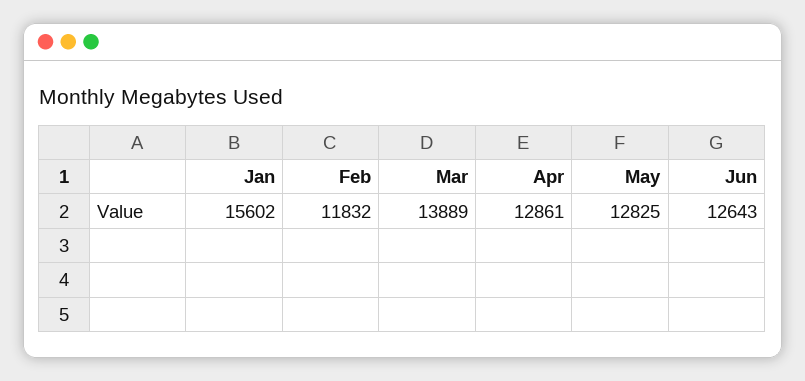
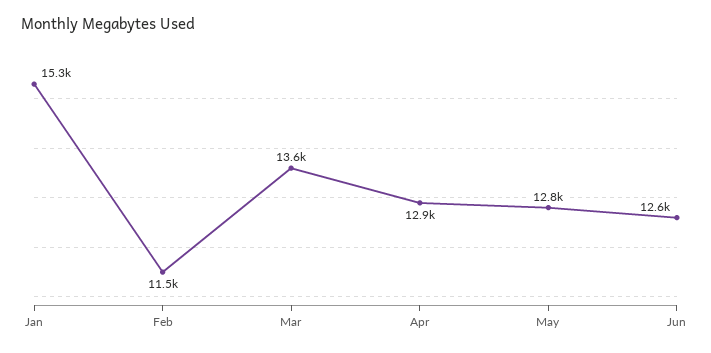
  {
-   "Jan": 15602,
+   "Jan": 15300,
-   "Feb": 11832,
+   "Feb": 11500,
-   "Mar": 13889,
+   "Mar": 13600,
    "Apr": 12861,
    "May": 12825,
    "Jun": 12643
  }

